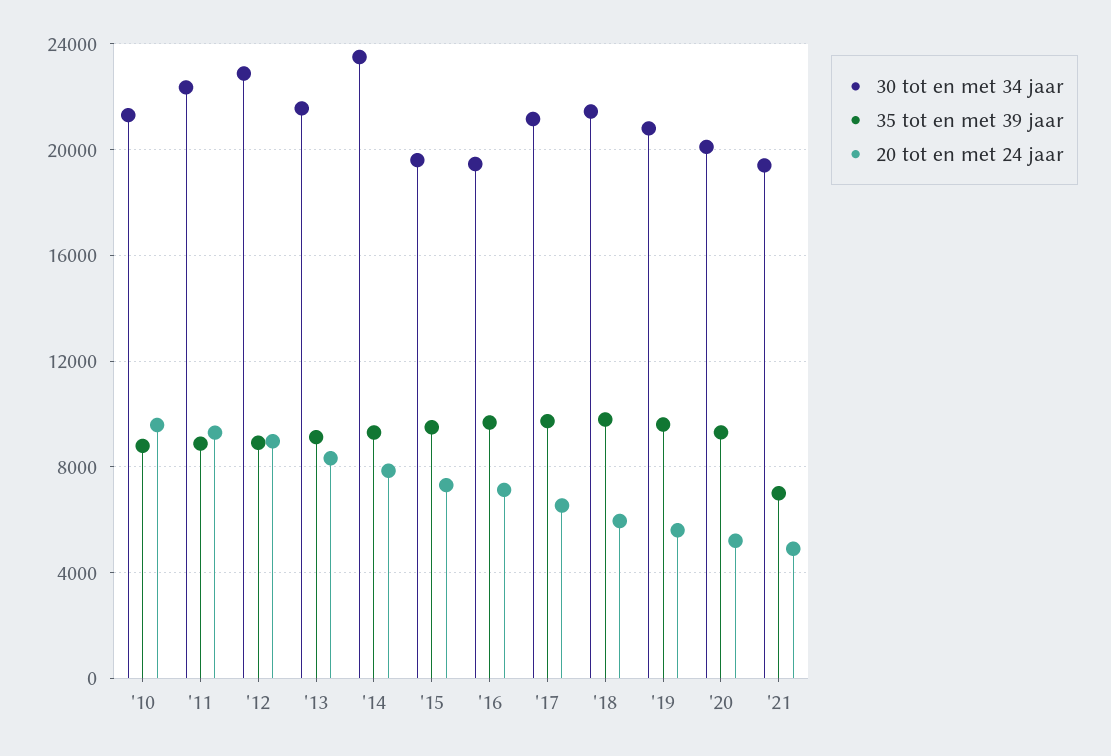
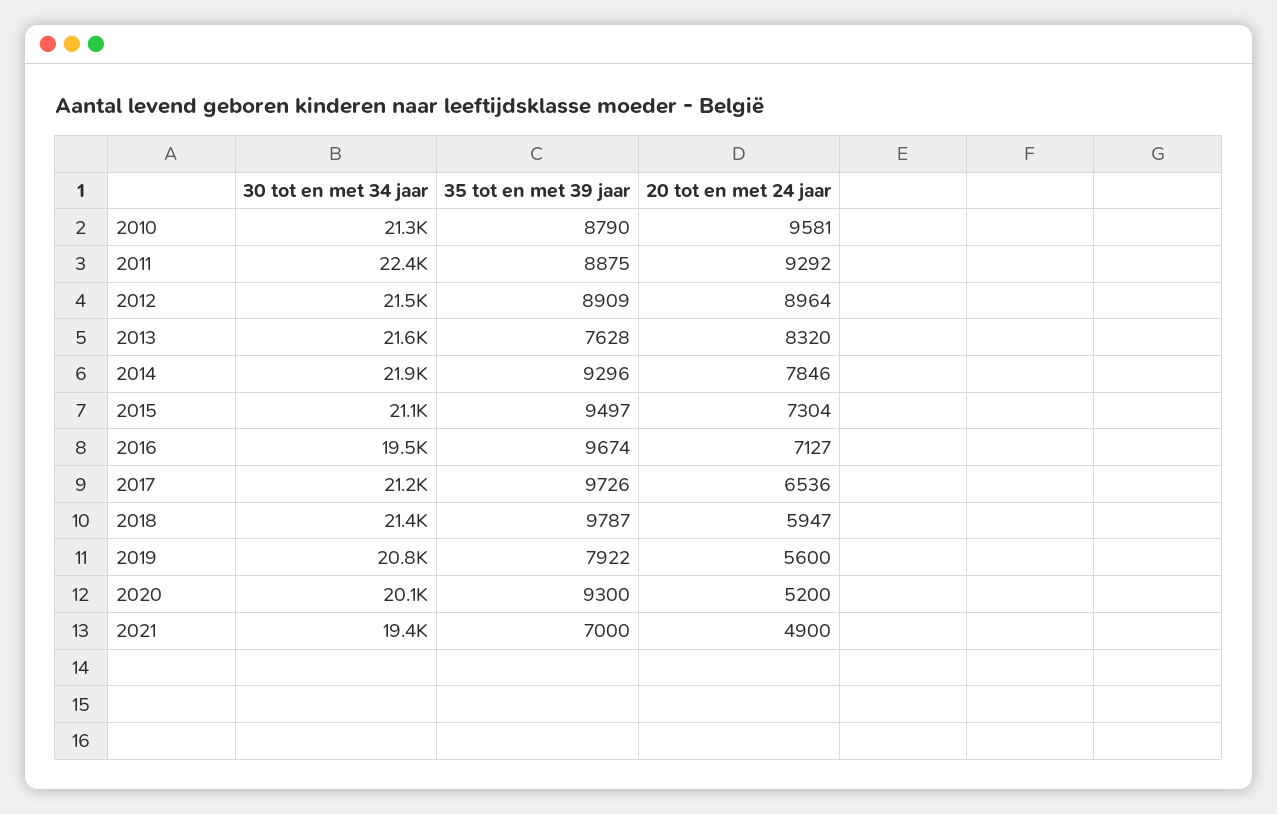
  {
    "30 tot en met 34 jaar": {
      "'10": 21300,
      "'11": 22400,
-     "'12": 23000,
+     "'12": 21500,
      "'13": 21600,
-     "'14": 23500,
+     "'14": 21900,
-     "'15": 19500,
+     "'15": 21100,
      "'16": 19500,
      "'17": 21200,
      "'18": 21400,
      "'19": 20800,
      "'20": 20100,
      "'21": 19400
    },
    "35 tot en met 39 jaar": {
      "'10": 8790,
      "'11": 8875,
      "'12": 8909,
-     "'13": 9000,
+     "'13": 7628,
      "'14": 9296,
      "'15": 9497,
      "'16": 9674,
      "'17": 9726,
      "'18": 9787,
-     "'19": 9500,
+     "'19": 7922,
      "'20": 9300,
      "'21": 7000
    },
    "20 tot en met 24 jaar": {
      "'10": 9581,
      "'11": 9292,
      "'12": 8964,
      "'13": 8320,
      "'14": 7846,
      "'15": 7304,
      "'16": 7127,
      "'17": 6536,
      "'18": 5947,
      "'19": 5600,
      "'20": 5200,
      "'21": 4900
    }
  }

